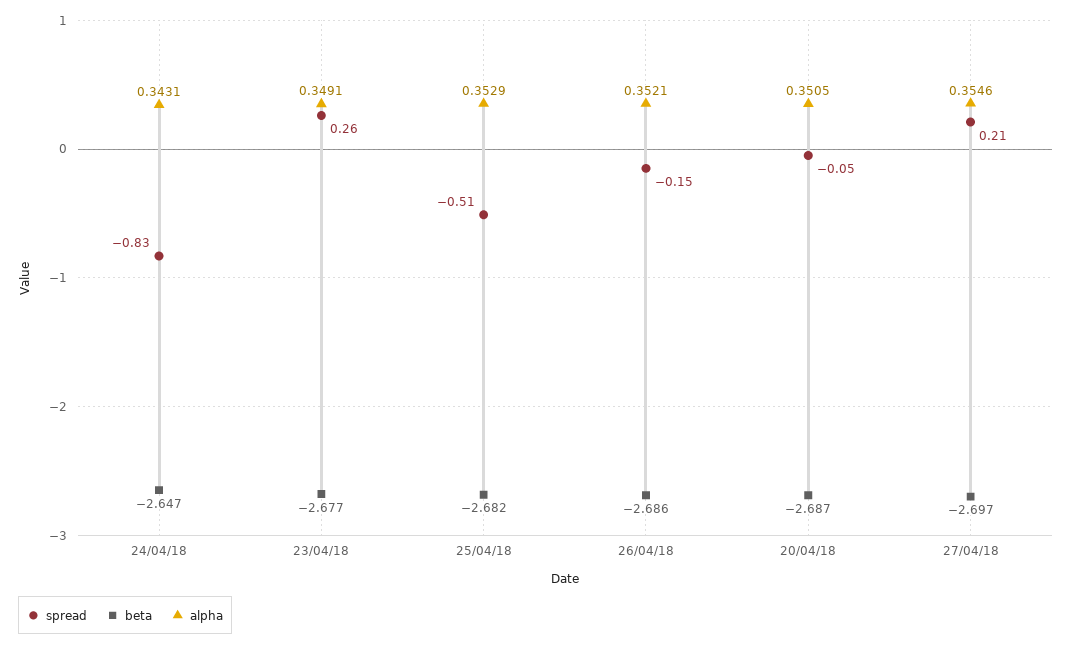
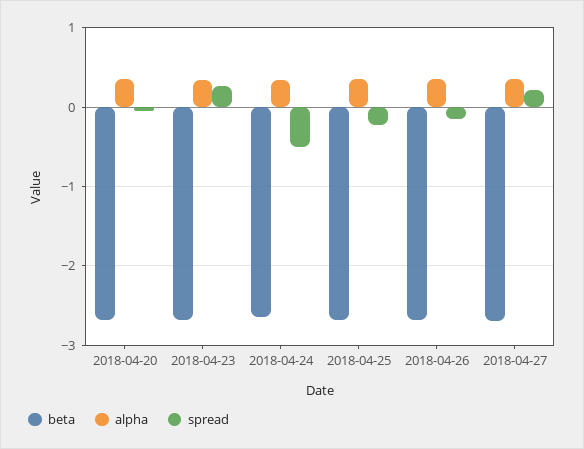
  {
    "spread": {
-     "24/04/18": -0.83,
+     "24/04/18": -0.5,
      "23/04/18": 0.26,
-     "25/04/18": -0.51,
+     "25/04/18": -0.2,
      "26/04/18": -0.15,
      "20/04/18": -0.05,
      "27/04/18": 0.21
    },
    "beta": {
      "24/04/18": -2.647,
      "23/04/18": -2.677,
      "25/04/18": -2.682,
      "26/04/18": -2.686,
      "20/04/18": -2.687,
      "27/04/18": -2.697
    },
    "alpha": {
      "24/04/18": 0.3431,
      "23/04/18": 0.3491,
      "25/04/18": 0.3529,
      "26/04/18": 0.3521,
      "20/04/18": 0.3505,
      "27/04/18": 0.3546
    }
  }

